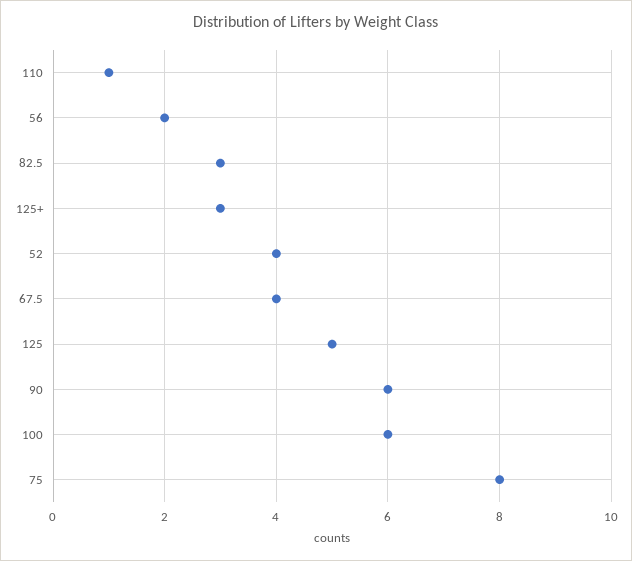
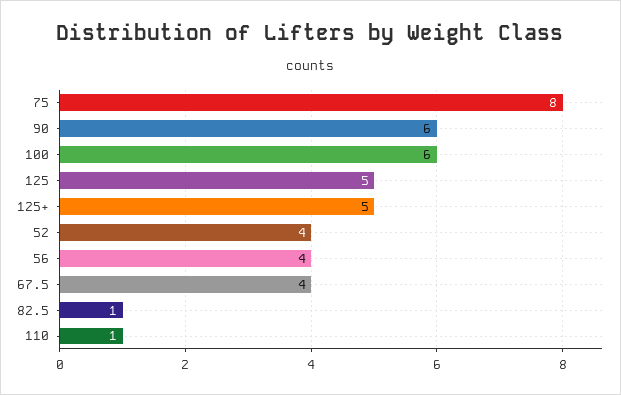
  {
    "110": 1,
-   "56": 2,
+   "56": 4,
-   "82.5": 3,
+   "82.5": 1,
-   "125+": 3,
+   "125+": 5,
    "52": 4,
    "67.5": 4,
    "125": 5,
    "90": 6,
    "100": 6,
    "75": 8
  }

